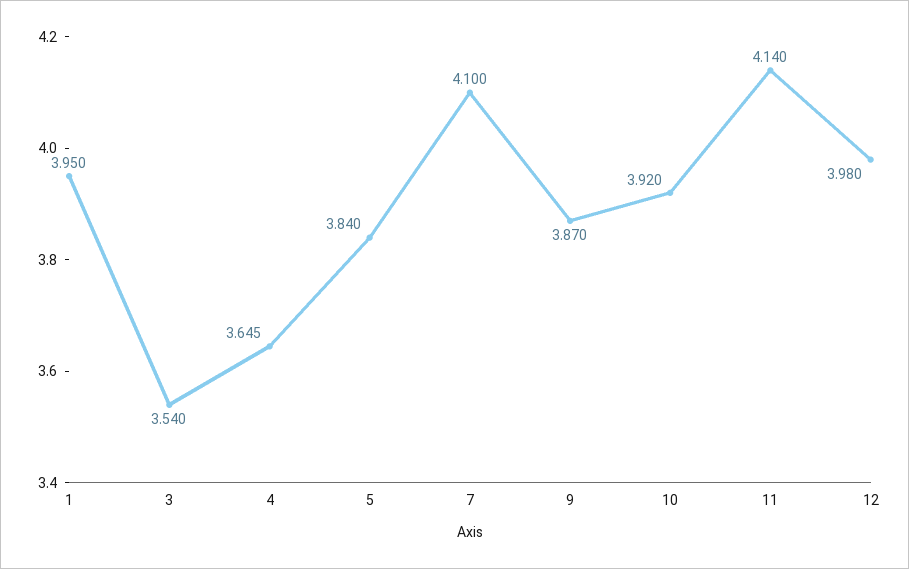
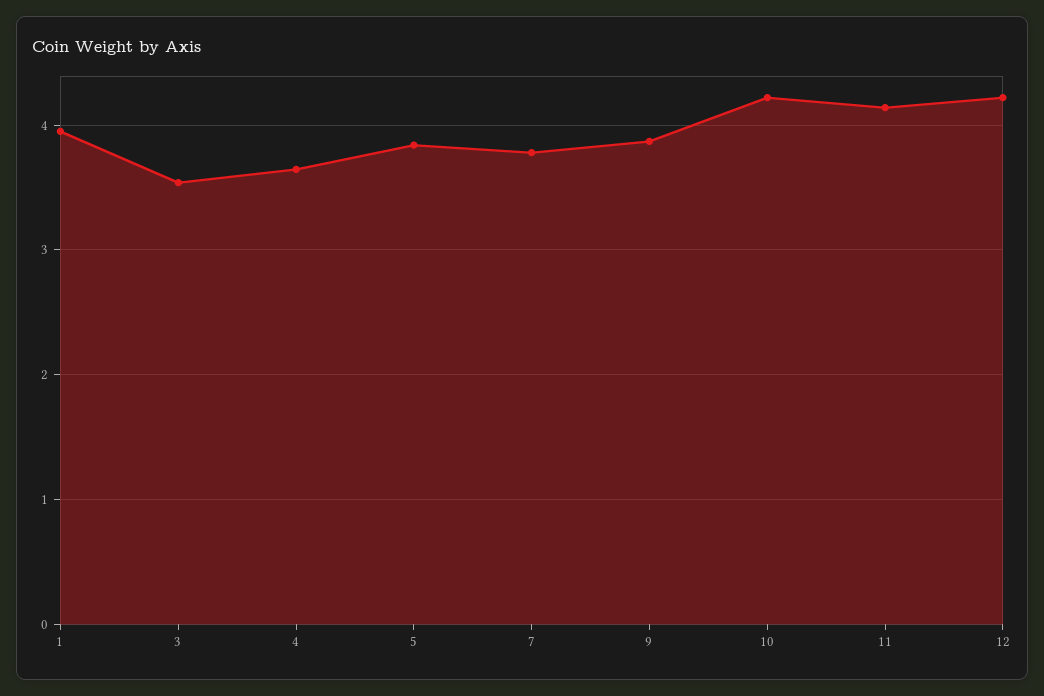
  {
    "1": 3.95,
    "3": 3.54,
    "4": 3.645,
    "5": 3.84,
-   "7": 4.1,
+   "7": 3.8,
    "9": 3.87,
-   "10": 3.92,
+   "10": 4.2,
    "11": 4.14,
-   "12": 3.98
+   "12": 4.2
  }

